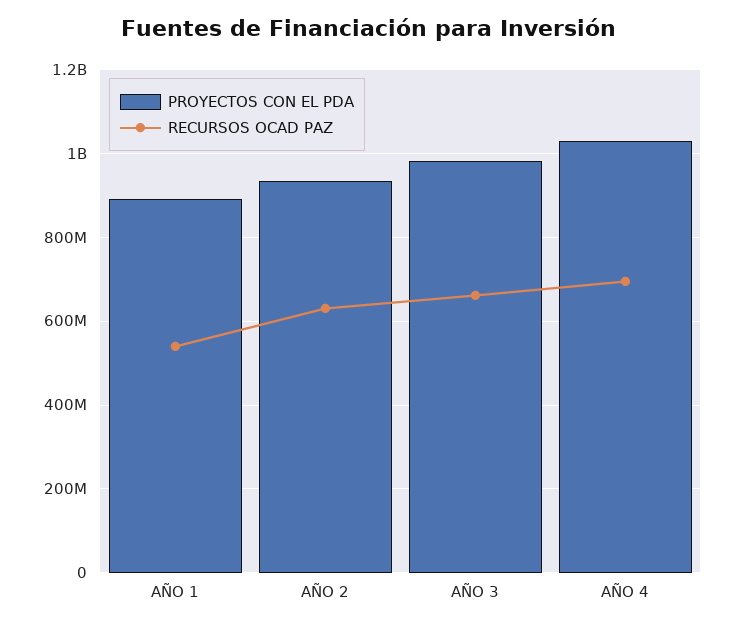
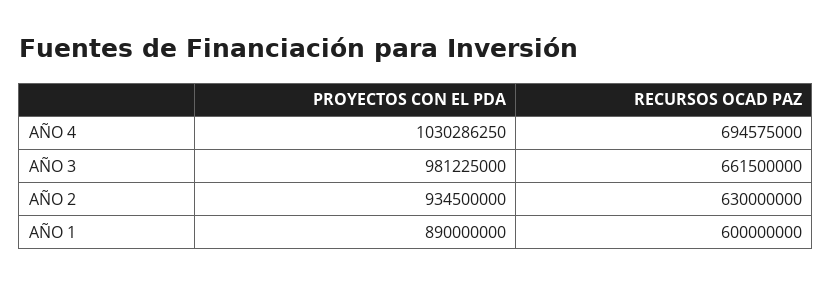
  {
    "PROYECTOS CON EL PDA": {
      "AÑO 1": 890000000,
      "AÑO 2": 934500000,
      "AÑO 3": 981225000,
      "AÑO 4": 1030286250
    },
    "RECURSOS OCAD PAZ": {
-     "AÑO 1": 540000000,
+     "AÑO 1": 600000000,
      "AÑO 2": 630000000,
      "AÑO 3": 661500000,
      "AÑO 4": 694575000
    }
  }

